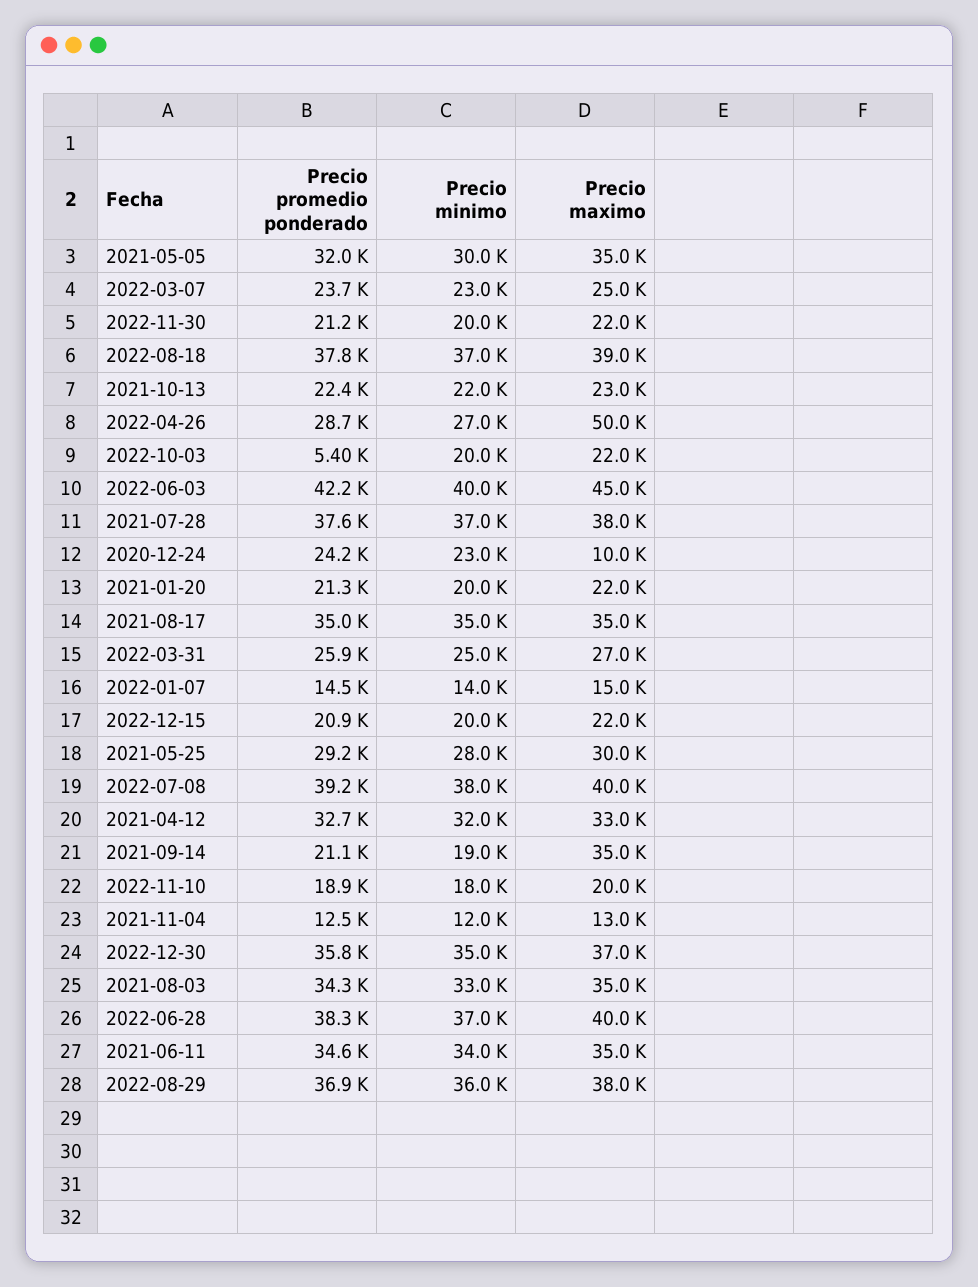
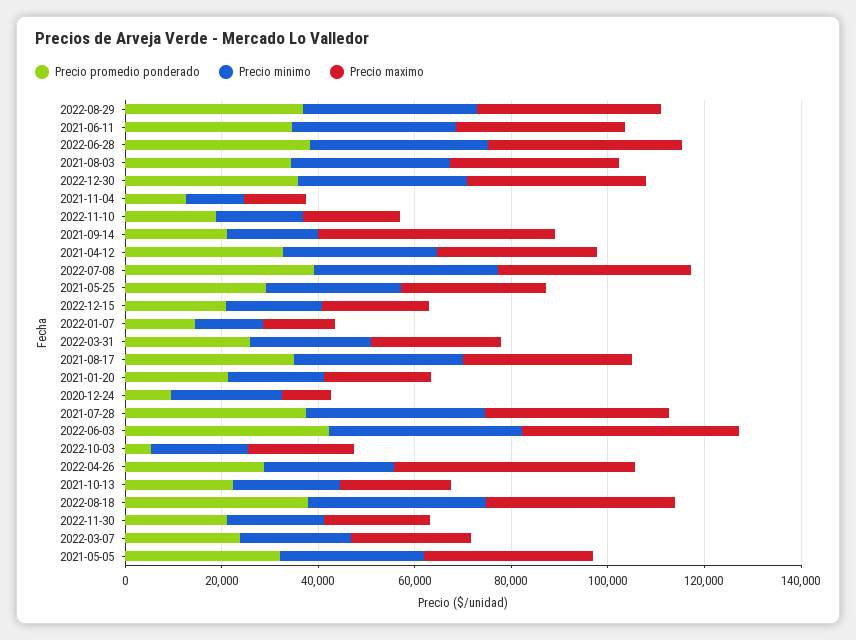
  {
    "Precio promedio ponderado": {
      "2021-05-05": 32000,
      "2022-03-07": 23700,
      "2022-11-30": 21200,
      "2022-08-18": 37800,
      "2021-10-13": 22400,
      "2022-04-26": 28700,
      "2022-10-03": 5400,
      "2022-06-03": 42200,
      "2021-07-28": 37600,
-     "2020-12-24": 24200,
+     "2020-12-24": 10000,
      "2021-01-20": 21300,
      "2021-08-17": 35000,
      "2022-03-31": 25900,
      "2022-01-07": 14500,
      "2022-12-15": 20900,
      "2021-05-25": 29200,
      "2022-07-08": 39200,
      "2021-04-12": 32700,
      "2021-09-14": 21100,
      "2022-11-10": 18900,
      "2021-11-04": 12500,
      "2022-12-30": 35800,
      "2021-08-03": 34300,
      "2022-06-28": 38300,
      "2021-06-11": 34600,
      "2022-08-29": 36900
    },
    "Precio minimo": {
      "2021-05-05": 30000,
      "2022-03-07": 23000,
      "2022-11-30": 20000,
      "2022-08-18": 37000,
      "2021-10-13": 22000,
      "2022-04-26": 27000,
      "2022-10-03": 20000,
      "2022-06-03": 40000,
      "2021-07-28": 37000,
      "2020-12-24": 23000,
      "2021-01-20": 20000,
      "2021-08-17": 35000,
      "2022-03-31": 25000,
      "2022-01-07": 14000,
      "2022-12-15": 20000,
      "2021-05-25": 28000,
      "2022-07-08": 38000,
      "2021-04-12": 32000,
      "2021-09-14": 19000,
      "2022-11-10": 18000,
      "2021-11-04": 12000,
      "2022-12-30": 35000,
      "2021-08-03": 33000,
      "2022-06-28": 37000,
      "2021-06-11": 34000,
      "2022-08-29": 36000
    },
    "Precio maximo": {
      "2021-05-05": 35000,
      "2022-03-07": 25000,
      "2022-11-30": 22000,
      "2022-08-18": 39000,
      "2021-10-13": 23000,
      "2022-04-26": 50000,
      "2022-10-03": 22000,
      "2022-06-03": 45000,
      "2021-07-28": 38000,
      "2020-12-24": 10000,
      "2021-01-20": 22000,
      "2021-08-17": 35000,
      "2022-03-31": 27000,
      "2022-01-07": 15000,
      "2022-12-15": 22000,
      "2021-05-25": 30000,
      "2022-07-08": 40000,
      "2021-04-12": 33000,
-     "2021-09-14": 35000,
+     "2021-09-14": 50000,
      "2022-11-10": 20000,
      "2021-11-04": 13000,
      "2022-12-30": 37000,
      "2021-08-03": 35000,
      "2022-06-28": 40000,
      "2021-06-11": 35000,
      "2022-08-29": 38000
    }
  }

